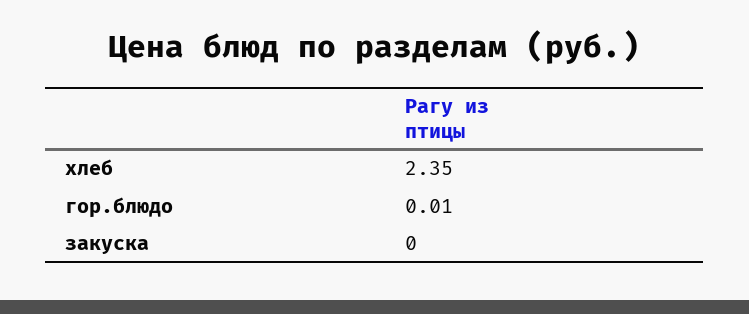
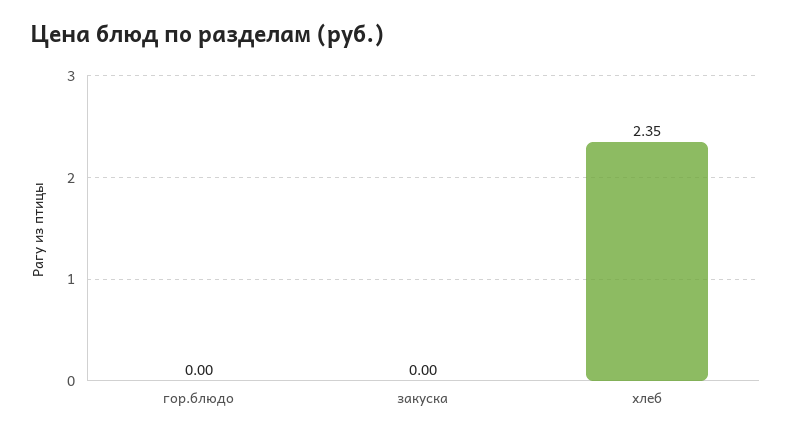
  {
    "хлеб": 2.35,
-   "гор.блюдо": 0.01,
+   "гор.блюдо": 0,
    "закуска": 0
  }

